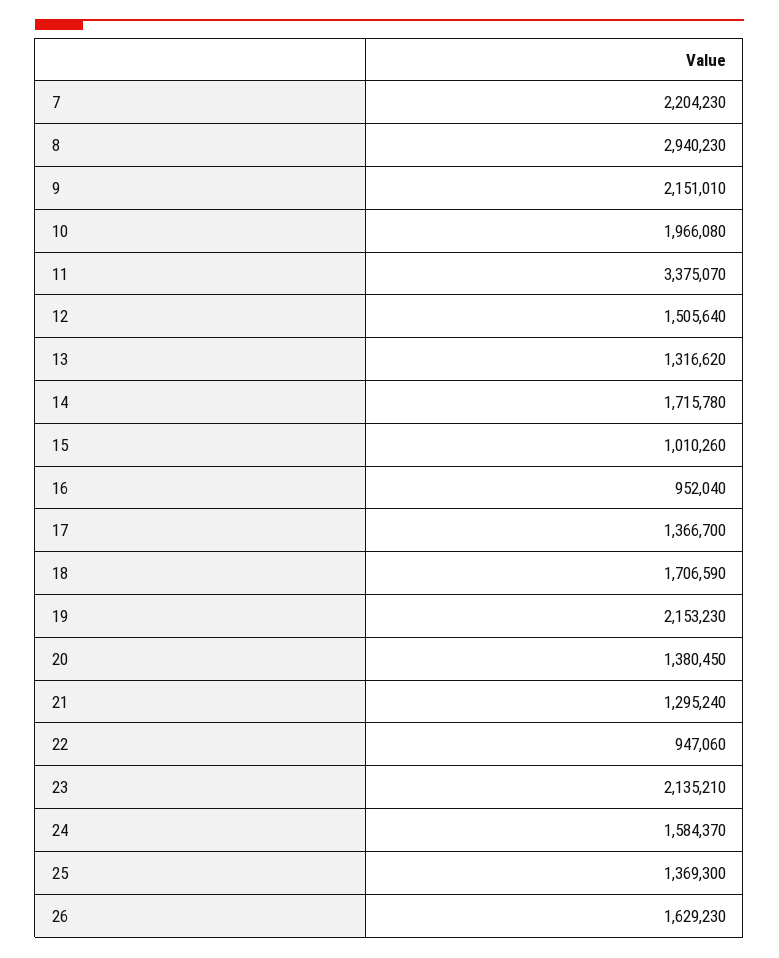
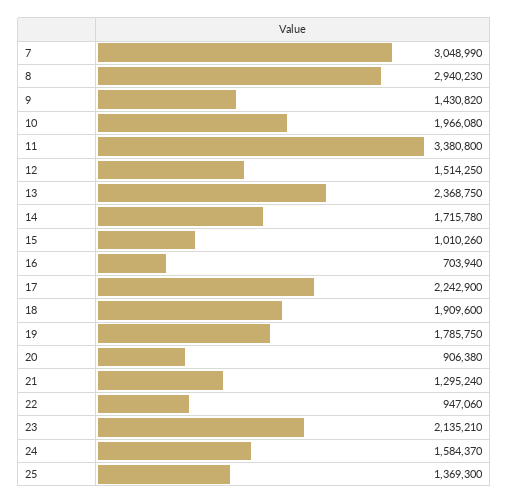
  {
-   "7": 2204230,
+   "7": 3048990,
    "8": 2940230,
-   "9": 2151010,
+   "9": 1430820,
    "10": 1966080,
-   "11": 3375070,
+   "11": 3380800,
-   "12": 1505640,
+   "12": 1514250,
-   "13": 1316620,
+   "13": 2368750,
    "14": 1715780,
    "15": 1010260,
-   "16": 952040,
+   "16": 703940,
-   "17": 1366700,
+   "17": 2242900,
-   "18": 1706590,
+   "18": 1909600,
-   "19": 2153230,
+   "19": 1785750,
-   "20": 1380450,
+   "20": 906380,
    "21": 1295240,
    "22": 947060,
    "23": 2135210,
    "24": 1584370,
-   "25": 1369300,
+   "25": 1369300
-   "26": 1629230
  }

